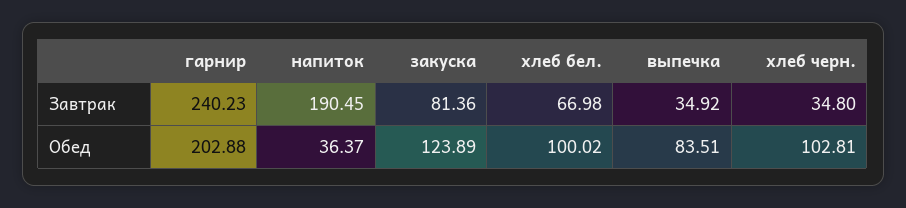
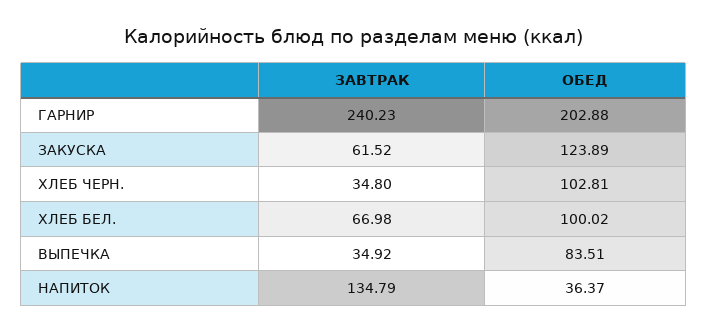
  {
    "гарнир": {
      "Завтрак": 240.23,
      "Обед": 202.88
    },
    "напиток": {
-     "Завтрак": 190.45,
+     "Завтрак": 134.79,
      "Обед": 36.37
    },
    "закуска": {
-     "Завтрак": 81.36,
+     "Завтрак": 61.52,
      "Обед": 123.89
    },
    "хлеб бел.": {
      "Завтрак": 66.98,
      "Обед": 100.02
    },
    "выпечка": {
      "Завтрак": 34.92,
      "Обед": 83.51
    },
    "хлеб черн.": {
      "Завтрак": 34.8,
      "Обед": 102.81
    }
  }

